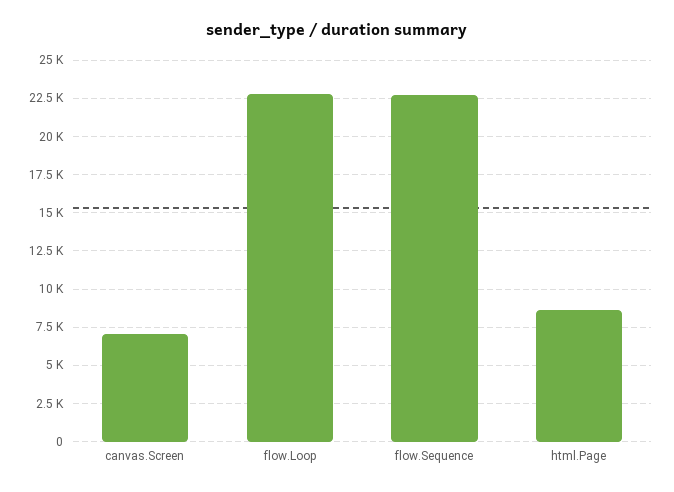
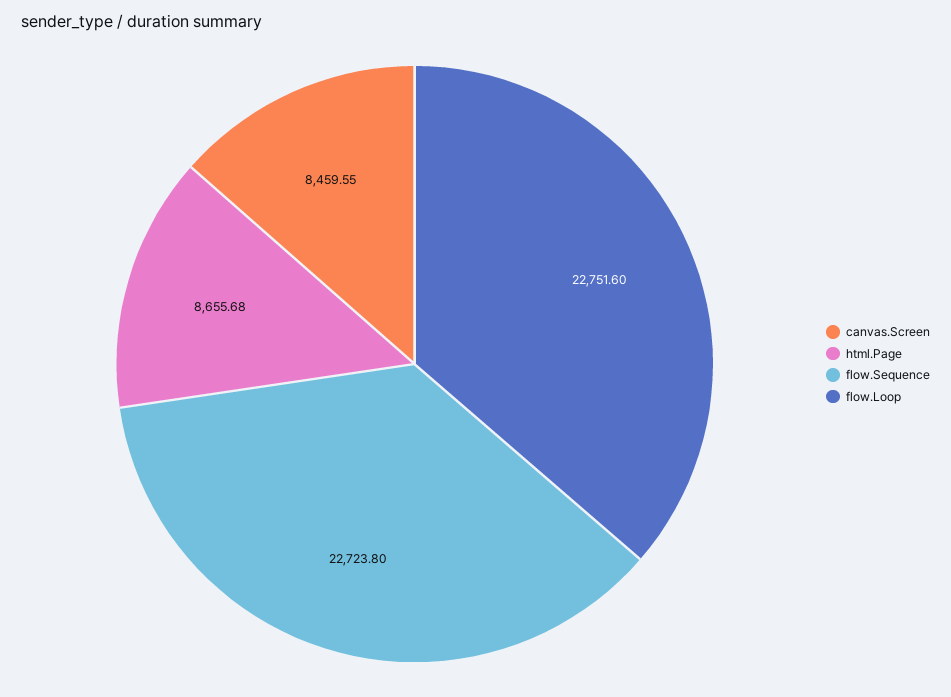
  {
-   "canvas.Screen": 7000,
+   "canvas.Screen": 8459.55,
    "flow.Loop": 22751.6,
    "flow.Sequence": 22723.8,
    "html.Page": 8655.68
  }

